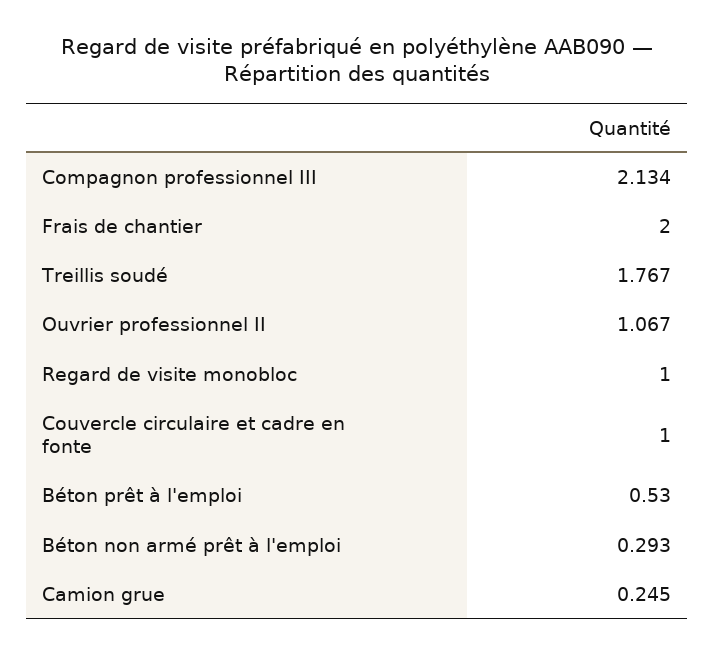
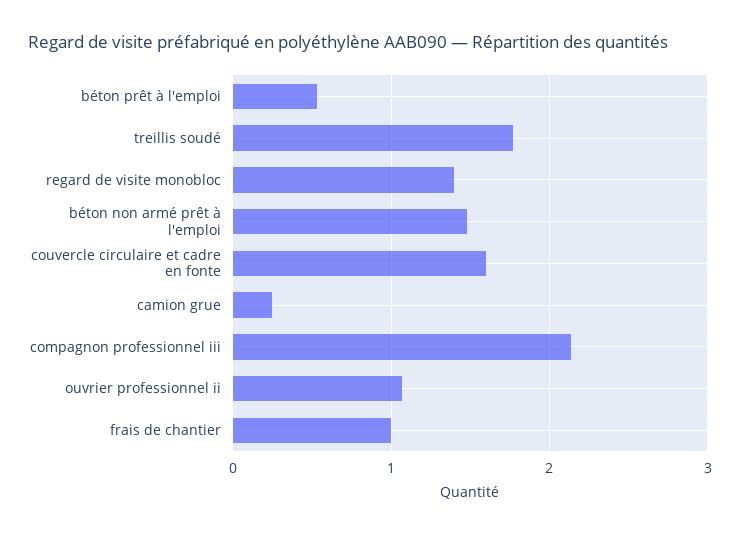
  {
    "Compagnon professionnel III": 2.134,
-   "Frais de chantier": 2,
+   "Frais de chantier": 1,
    "Treillis soudé": 1.767,
    "Ouvrier professionnel II": 1.067,
-   "Regard de visite monobloc": 1,
+   "Regard de visite monobloc": 1.4,
-   "Couvercle circulaire et cadre en fonte": 1,
+   "Couvercle circulaire et cadre en fonte": 1.6,
    "Béton prêt à l'emploi": 0.53,
-   "Béton non armé prêt à l'emploi": 0.293,
+   "Béton non armé prêt à l'emploi": 1.5,
    "Camion grue": 0.245
  }

